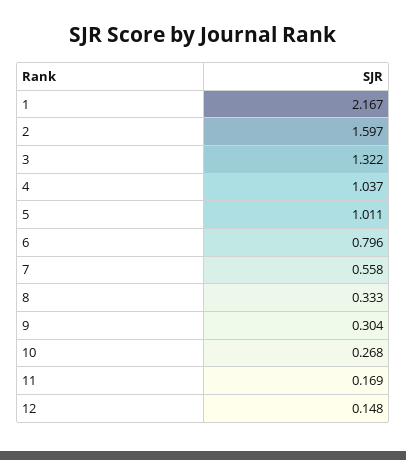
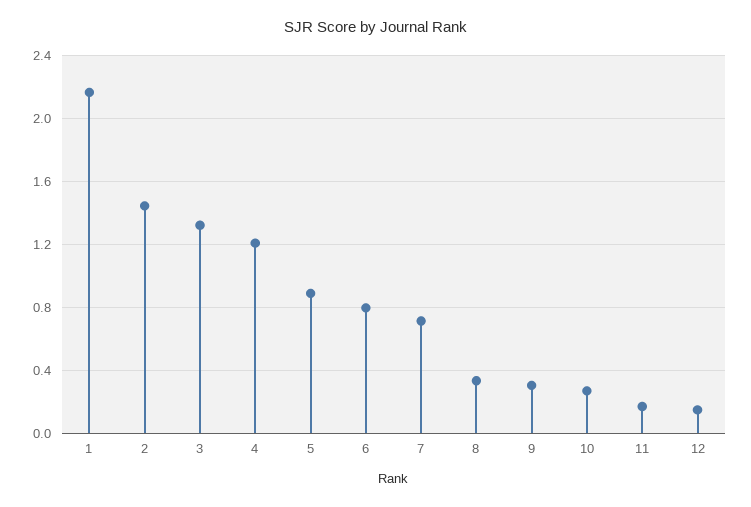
  {
    "1": 2.167,
-   "2": 1.597,
+   "2": 1.45,
    "3": 1.322,
-   "4": 1.037,
+   "4": 1.2,
-   "5": 1.011,
+   "5": 0.9,
    "6": 0.796,
-   "7": 0.558,
+   "7": 0.7,
    "8": 0.333,
    "9": 0.304,
    "10": 0.268,
    "11": 0.169,
    "12": 0.148
  }

